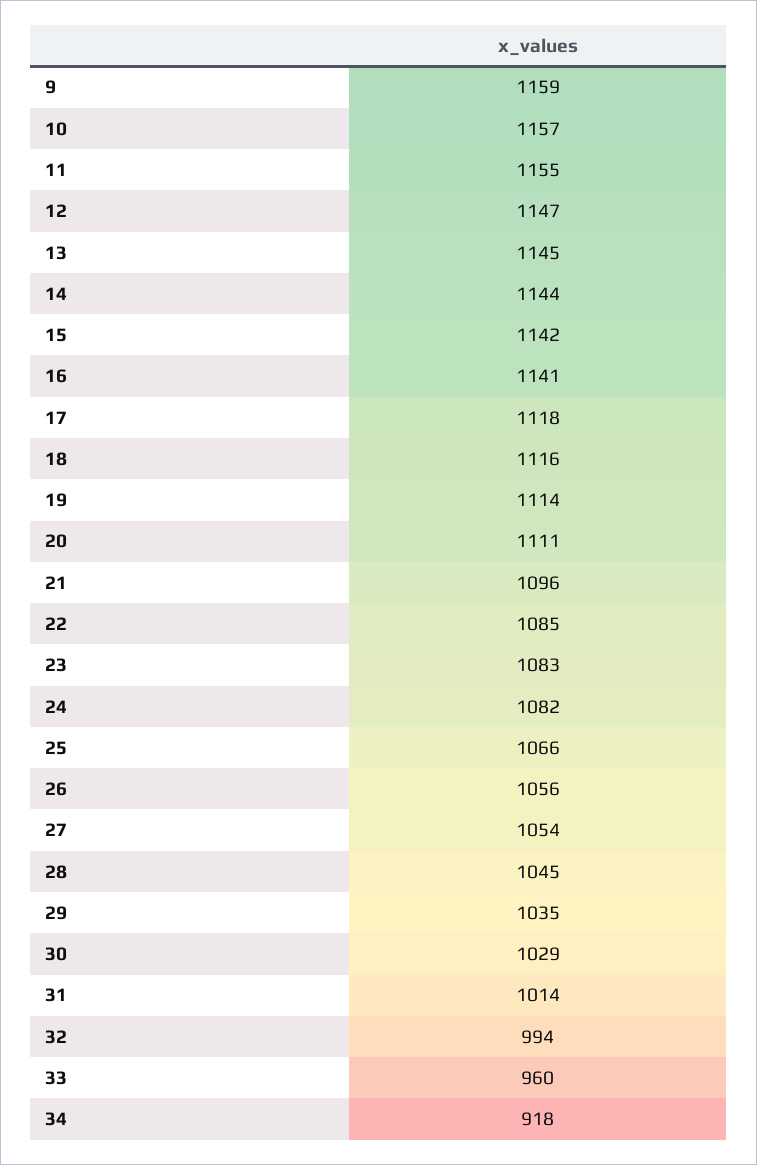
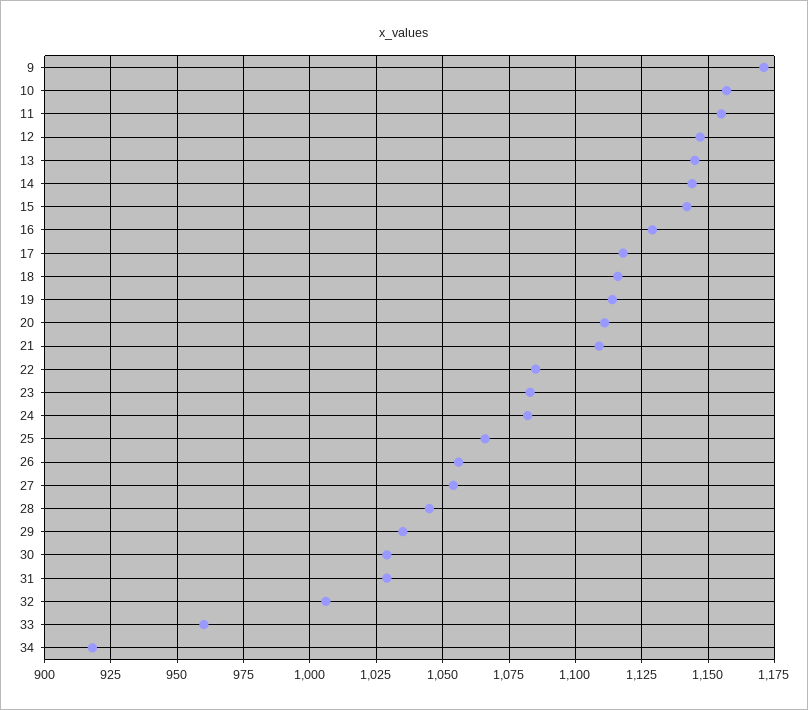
  {
-   "9": 1159,
+   "9": 1170,
    "10": 1157,
    "11": 1155,
    "12": 1147,
    "13": 1145,
    "14": 1144,
    "15": 1142,
-   "16": 1141,
+   "16": 1130,
    "17": 1118,
    "18": 1116,
    "19": 1114,
    "20": 1111,
-   "21": 1096,
+   "21": 1110,
    "22": 1085,
    "23": 1083,
    "24": 1082,
    "25": 1066,
    "26": 1056,
    "27": 1054,
    "28": 1045,
    "29": 1035,
    "30": 1029,
-   "31": 1014,
+   "31": 1030,
-   "32": 994,
+   "32": 1005,
    "33": 960,
    "34": 918
  }

